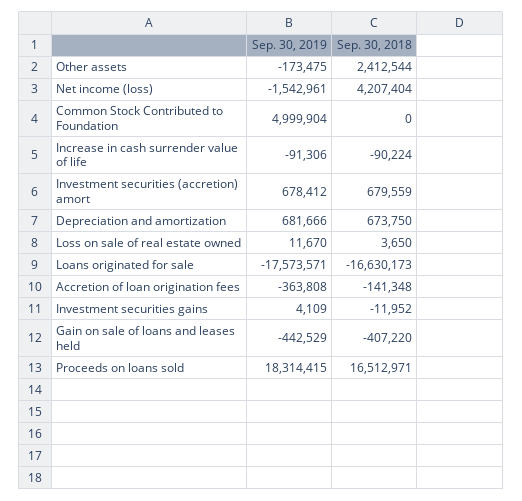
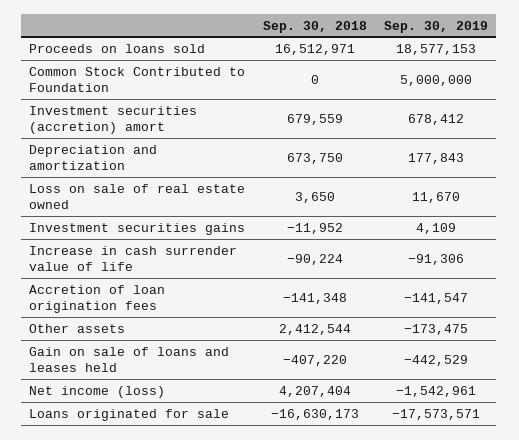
  {
    "Sep. 30, 2019": {
      "Other assets": -173475,
      "Net income (loss)": -1542961,
-     "Common Stock Contributed to Foundation": 4999904,
+     "Common Stock Contributed to Foundation": 5000000,
      "Increase in cash surrender value of life": -91306,
      "Investment securities (accretion) amort": 678412,
-     "Depreciation and amortization": 681666,
+     "Depreciation and amortization": 177843,
      "Loss on sale of real estate owned": 11670,
      "Loans originated for sale": -17573571,
-     "Accretion of loan origination fees": -363808,
+     "Accretion of loan origination fees": -141547,
      "Investment securities gains": 4109,
      "Gain on sale of loans and leases held": -442529,
-     "Proceeds on loans sold": 18314415
+     "Proceeds on loans sold": 18577153
    },
    "Sep. 30, 2018": {
      "Other assets": 2412544,
      "Net income (loss)": 4207404,
      "Common Stock Contributed to Foundation": 0,
      "Increase in cash surrender value of life": -90224,
      "Investment securities (accretion) amort": 679559,
      "Depreciation and amortization": 673750,
      "Loss on sale of real estate owned": 3650,
      "Loans originated for sale": -16630173,
      "Accretion of loan origination fees": -141348,
      "Investment securities gains": -11952,
      "Gain on sale of loans and leases held": -407220,
      "Proceeds on loans sold": 16512971
    }
  }

